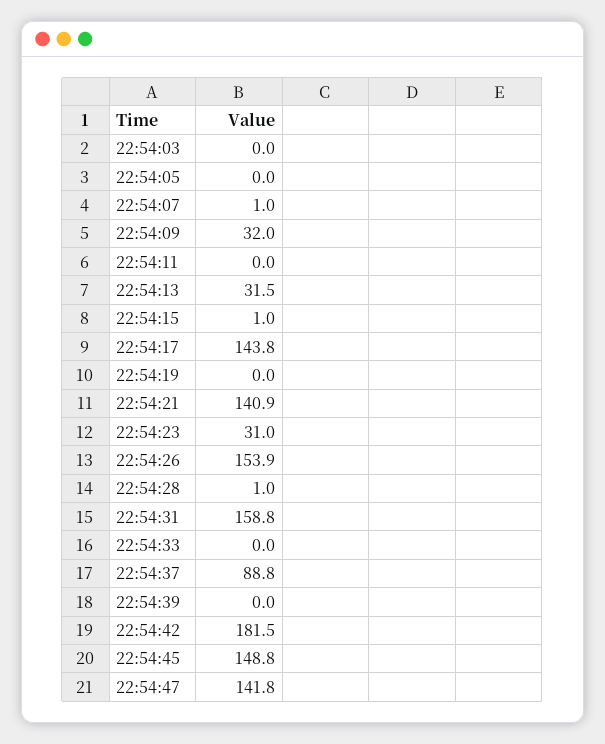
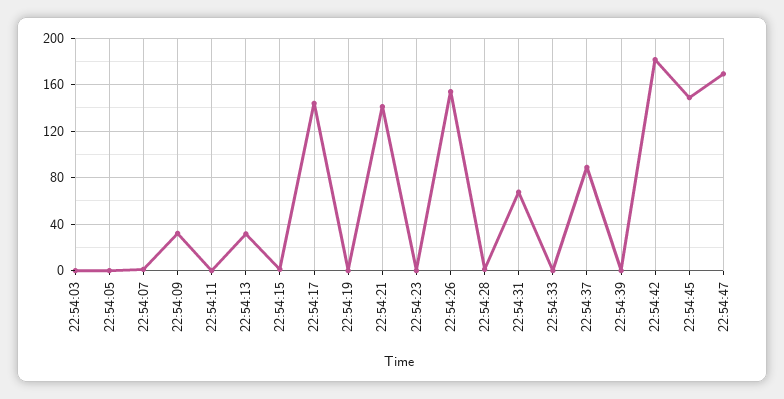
  {
    "22:54:03": 0,
    "22:54:05": 0,
    "22:54:07": 1,
    "22:54:09": 32,
    "22:54:11": 0,
    "22:54:13": 31.5,
    "22:54:15": 1,
    "22:54:17": 143.8,
    "22:54:19": 0,
    "22:54:21": 140.9,
-   "22:54:23": 31,
+   "22:54:23": 0,
    "22:54:26": 153.9,
    "22:54:28": 1,
-   "22:54:31": 158.8,
+   "22:54:31": 70,
    "22:54:33": 0,
    "22:54:37": 88.8,
    "22:54:39": 0,
    "22:54:42": 181.5,
    "22:54:45": 148.8,
-   "22:54:47": 141.8
+   "22:54:47": 170
  }

